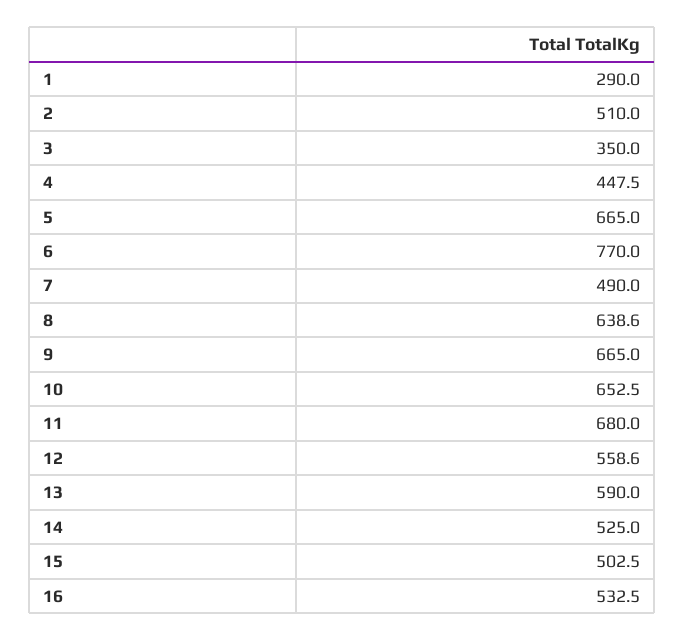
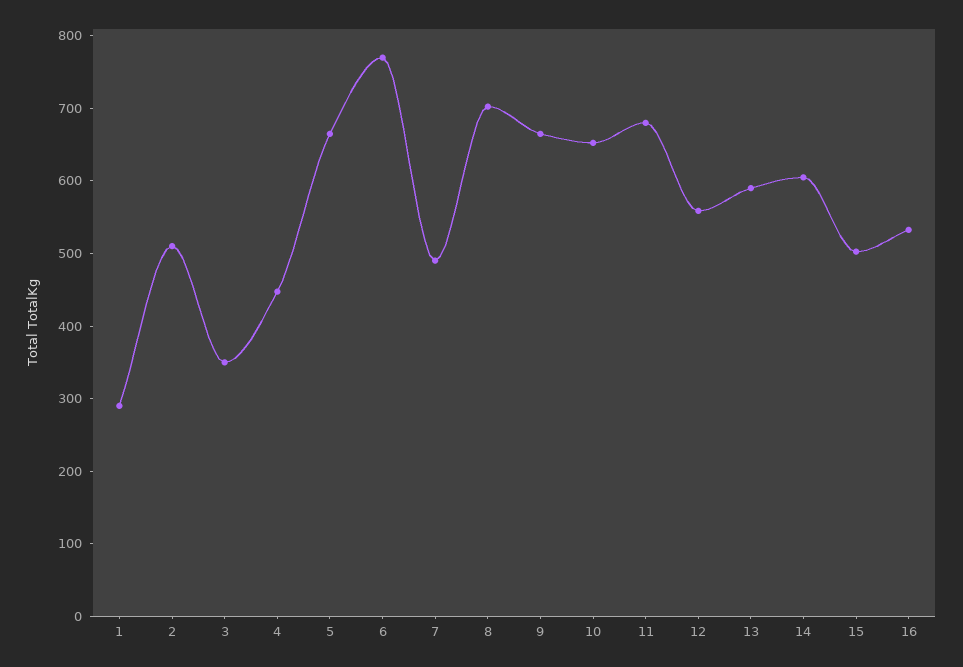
  {
    "1": 290,
    "2": 510,
    "3": 350,
    "4": 447.5,
    "5": 665,
    "6": 770,
    "7": 490,
-   "8": 638.6,
+   "8": 700,
    "9": 665,
    "10": 652.5,
    "11": 680,
    "12": 558.6,
    "13": 590,
-   "14": 525,
+   "14": 600,
    "15": 502.5,
    "16": 532.5
  }

